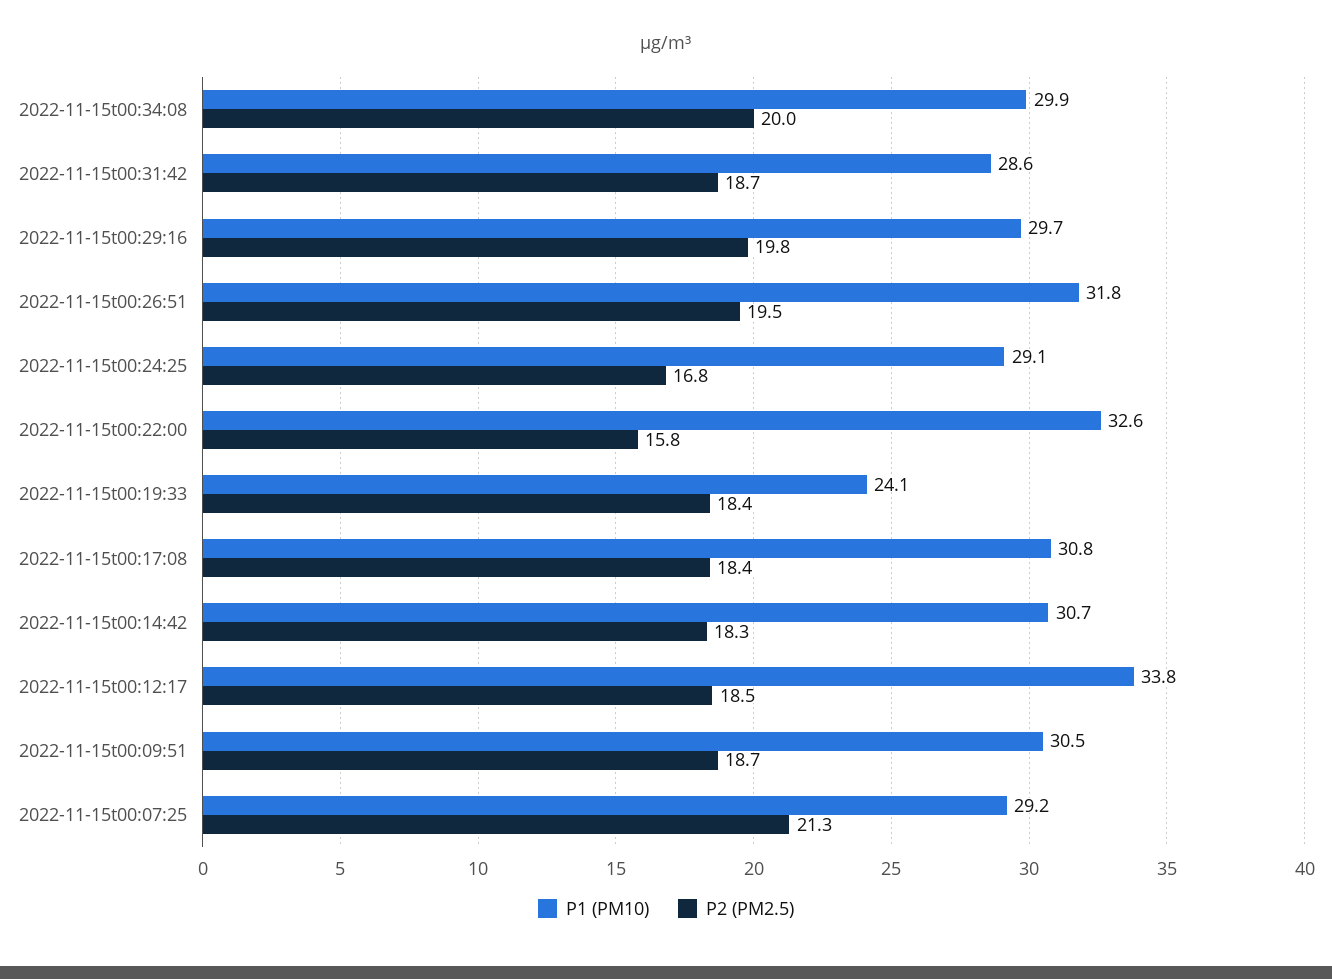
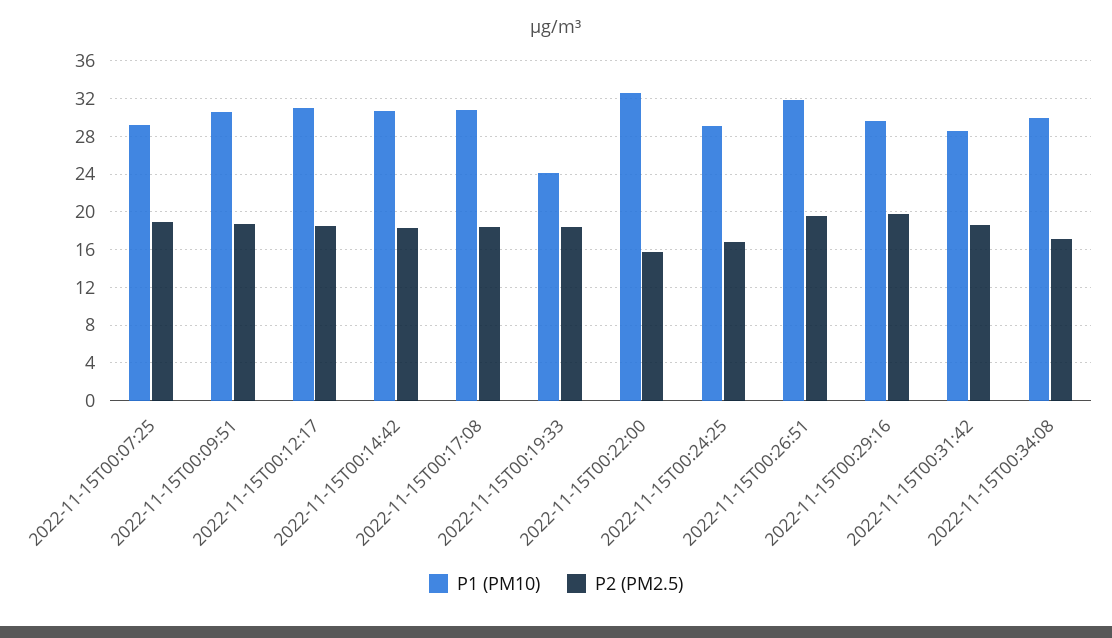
  {
    "P1 (PM10)": {
      "2022-11-15t00:34:08": 29.9,
      "2022-11-15t00:31:42": 28.6,
      "2022-11-15t00:29:16": 29.7,
      "2022-11-15t00:26:51": 31.8,
      "2022-11-15t00:24:25": 29.1,
      "2022-11-15t00:22:00": 32.6,
      "2022-11-15t00:19:33": 24.1,
      "2022-11-15t00:17:08": 30.8,
      "2022-11-15t00:14:42": 30.7,
-     "2022-11-15t00:12:17": 33.8,
+     "2022-11-15t00:12:17": 31,
      "2022-11-15t00:09:51": 30.5,
      "2022-11-15t00:07:25": 29.2
    },
    "P2 (PM2.5)": {
-     "2022-11-15t00:34:08": 20,
+     "2022-11-15t00:34:08": 17,
      "2022-11-15t00:31:42": 18.7,
      "2022-11-15t00:29:16": 19.8,
      "2022-11-15t00:26:51": 19.5,
      "2022-11-15t00:24:25": 16.8,
      "2022-11-15t00:22:00": 15.8,
      "2022-11-15t00:19:33": 18.4,
      "2022-11-15t00:17:08": 18.4,
      "2022-11-15t00:14:42": 18.3,
      "2022-11-15t00:12:17": 18.5,
      "2022-11-15t00:09:51": 18.7,
-     "2022-11-15t00:07:25": 21.3
+     "2022-11-15t00:07:25": 19
    }
  }

